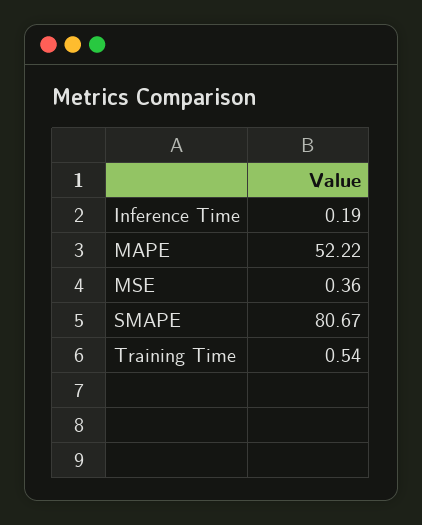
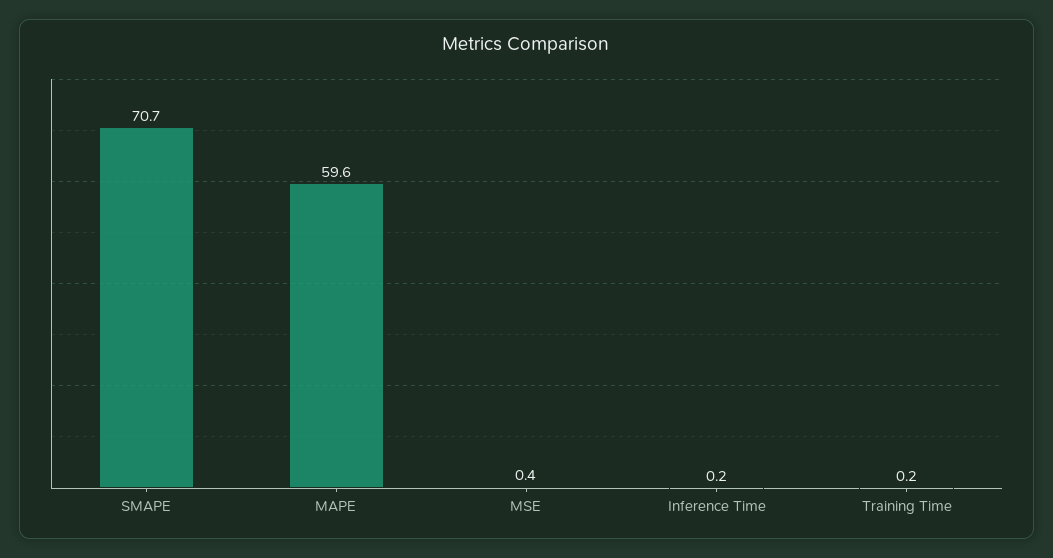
  {
    "Inference Time": 0.19,
-   "MAPE": 52.22,
+   "MAPE": 59.6,
    "MSE": 0.36,
-   "SMAPE": 80.67,
+   "SMAPE": 70.7,
-   "Training Time": 0.54
+   "Training Time": 0.2
  }

